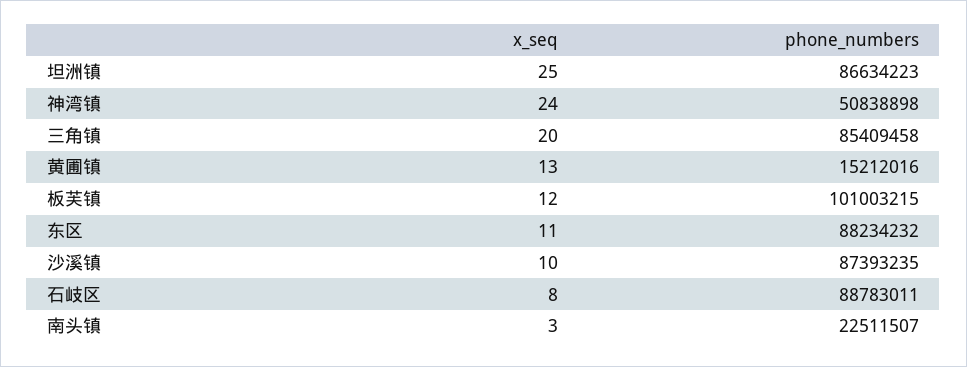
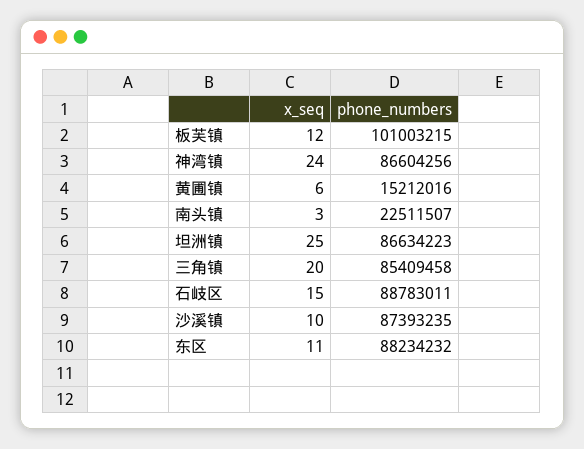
  {
    "x_seq": {
      "坦洲镇": 25,
      "神湾镇": 24,
      "三角镇": 20,
-     "黄圃镇": 13,
+     "黄圃镇": 6,
      "板芙镇": 12,
      "东区": 11,
      "沙溪镇": 10,
-     "石岐区": 8,
+     "石岐区": 15,
      "南头镇": 3
    },
    "phone_numbers": {
      "坦洲镇": 86634223,
-     "神湾镇": 50838898,
+     "神湾镇": 86604256,
      "三角镇": 85409458,
      "黄圃镇": 15212016,
      "板芙镇": 101003215,
      "东区": 88234232,
      "沙溪镇": 87393235,
      "石岐区": 88783011,
      "南头镇": 22511507
    }
  }

